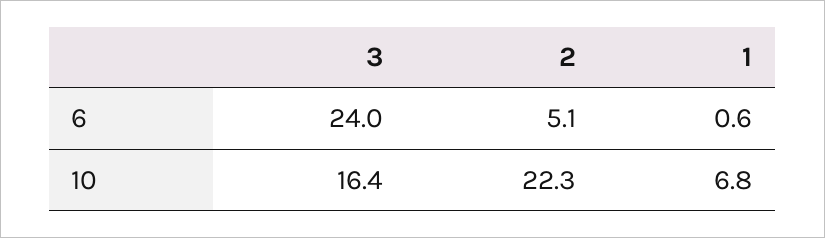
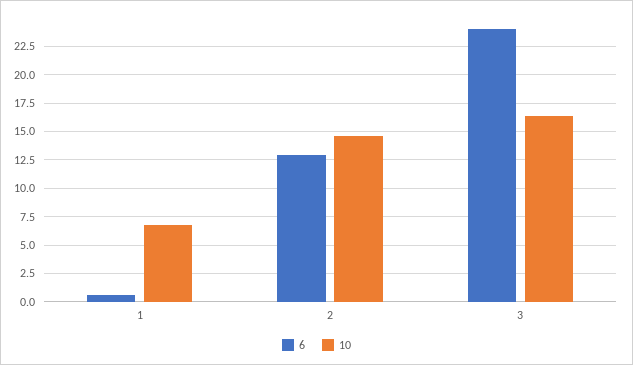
  {
    "6": {
      "3": 24,
-     "2": 5.1,
+     "2": 12.5,
      "1": 0.6
    },
    "10": {
      "3": 16.4,
-     "2": 22.3,
+     "2": 15,
      "1": 6.8
    }
  }

